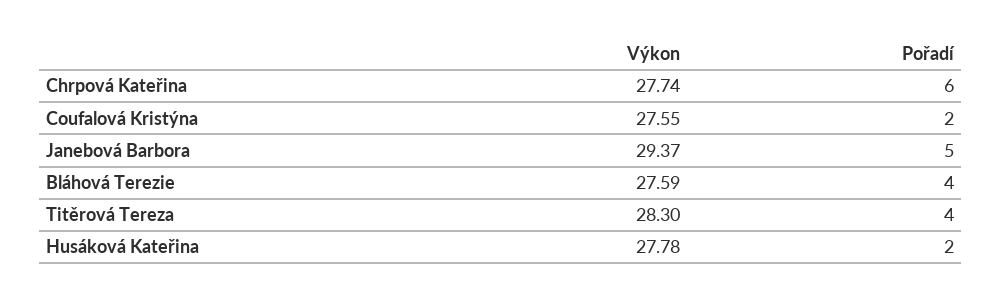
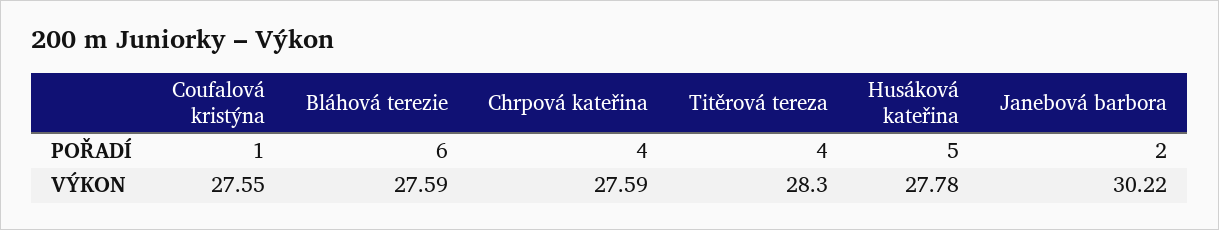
  {
    "Výkon": {
-     "Chrpová Kateřina": 27.74,
+     "Chrpová Kateřina": 27.59,
      "Coufalová Kristýna": 27.55,
-     "Janebová Barbora": 29.37,
+     "Janebová Barbora": 30.22,
      "Bláhová Terezie": 27.59,
      "Titěrová Tereza": 28.3,
      "Husáková Kateřina": 27.78
    },
    "Pořadí": {
-     "Chrpová Kateřina": 6,
+     "Chrpová Kateřina": 4,
-     "Coufalová Kristýna": 2,
+     "Coufalová Kristýna": 1,
-     "Janebová Barbora": 5,
+     "Janebová Barbora": 2,
-     "Bláhová Terezie": 4,
+     "Bláhová Terezie": 6,
      "Titěrová Tereza": 4,
-     "Husáková Kateřina": 2
+     "Husáková Kateřina": 5
    }
  }

